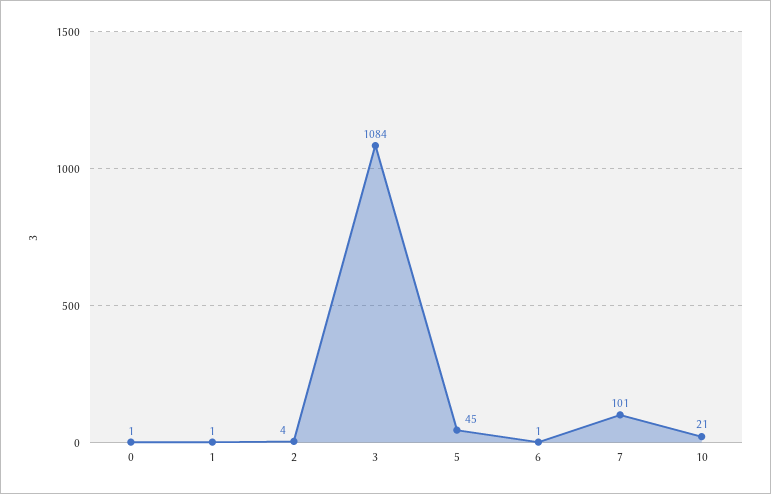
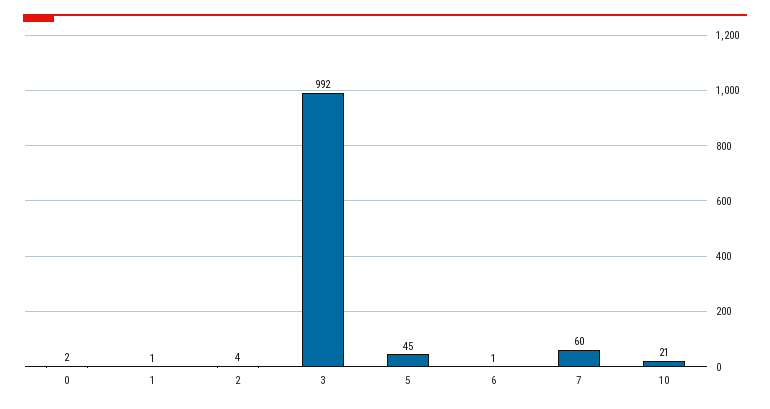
  {
-   "0": 1,
+   "0": 2,
    "1": 1,
    "2": 4,
-   "3": 1084,
+   "3": 992,
    "5": 45,
    "6": 1,
-   "7": 101,
+   "7": 60,
    "10": 21
  }

